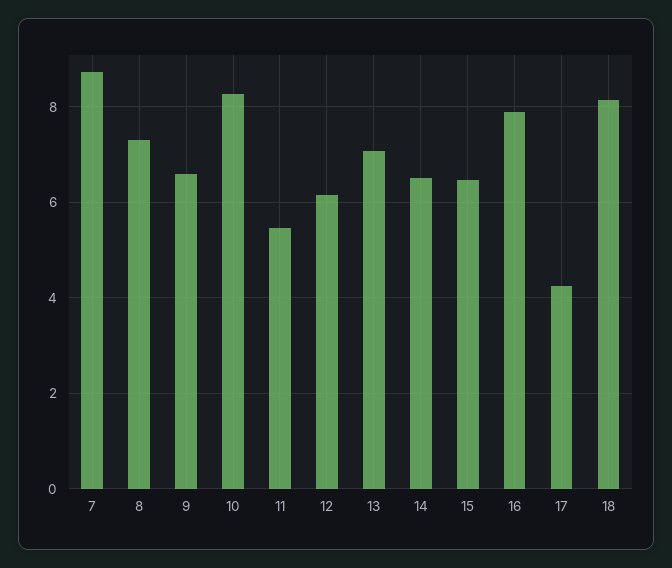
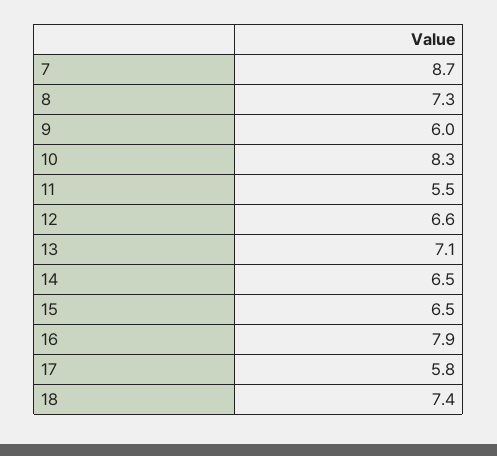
  {
    "7": 8.7,
    "8": 7.3,
-   "9": 6.6,
+   "9": 6,
    "10": 8.3,
    "11": 5.5,
-   "12": 6.2,
+   "12": 6.6,
    "13": 7.1,
    "14": 6.5,
    "15": 6.5,
    "16": 7.9,
-   "17": 4.2,
+   "17": 5.8,
-   "18": 8.2
+   "18": 7.4
  }

